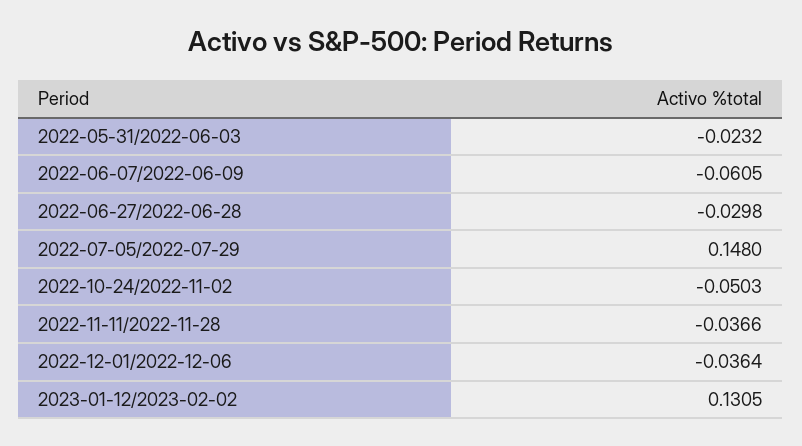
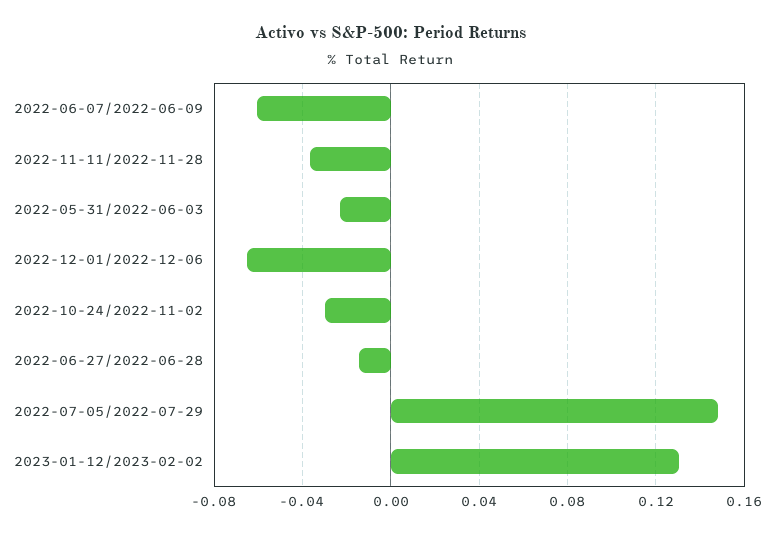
  {
    "2022-05-31/2022-06-03": -0.0232,
    "2022-06-07/2022-06-09": -0.0605,
-   "2022-06-27/2022-06-28": -0.0298,
+   "2022-06-27/2022-06-28": -0.015,
    "2022-07-05/2022-07-29": 0.148,
-   "2022-10-24/2022-11-02": -0.0503,
+   "2022-10-24/2022-11-02": -0.03,
    "2022-11-11/2022-11-28": -0.0366,
-   "2022-12-01/2022-12-06": -0.0364,
+   "2022-12-01/2022-12-06": -0.065,
    "2023-01-12/2023-02-02": 0.1305
  }

